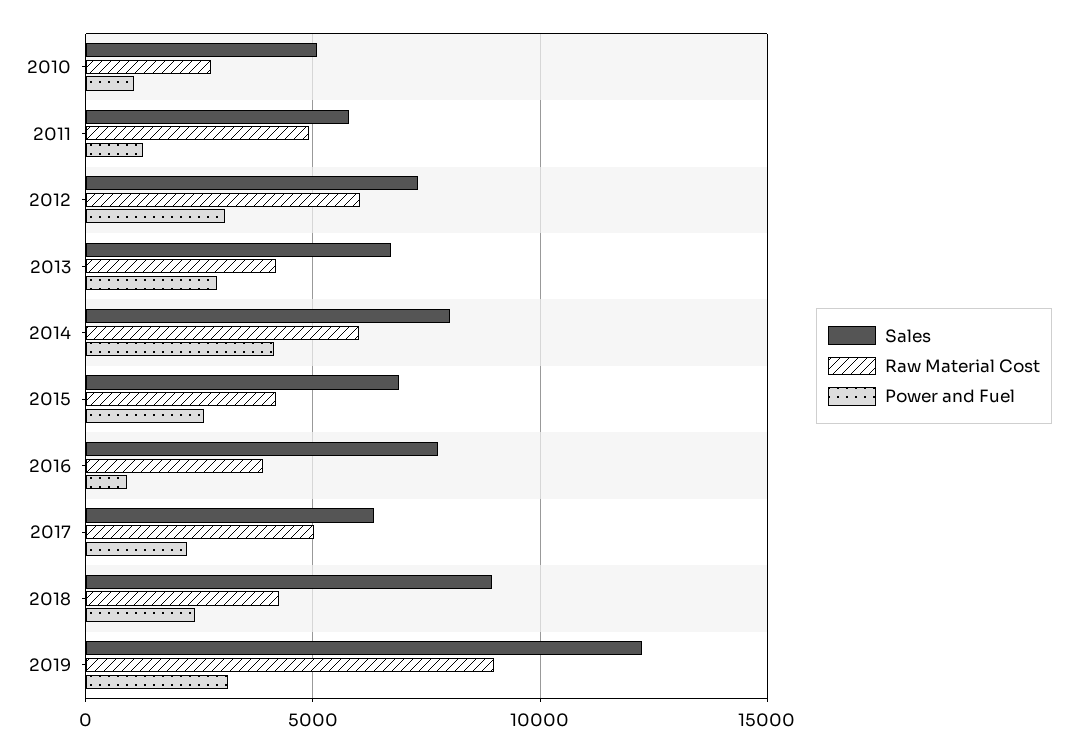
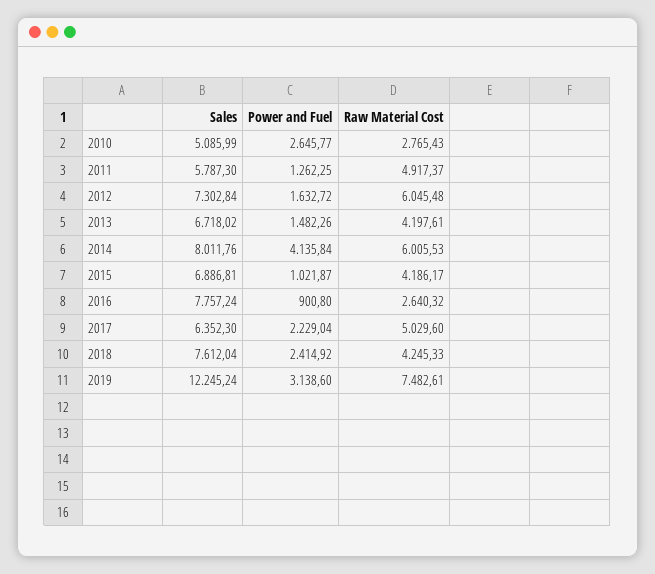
  {
    "Sales": {
      "2010": 5085.99,
      "2011": 5787.3,
      "2012": 7302.84,
      "2013": 6718.02,
      "2014": 8011.76,
      "2015": 6886.81,
      "2016": 7757.24,
      "2017": 6352.3,
-     "2018": 9000,
+     "2018": 7612.04,
      "2019": 12245.24
    },
    "Raw Material Cost": {
      "2010": 2765.43,
      "2011": 4917.37,
      "2012": 6045.48,
      "2013": 4197.61,
      "2014": 6005.53,
      "2015": 4186.17,
-     "2016": 4000,
+     "2016": 2640.32,
      "2017": 5029.6,
      "2018": 4245.33,
-     "2019": 9000
+     "2019": 7482.61
    },
    "Power and Fuel": {
-     "2010": 1000,
+     "2010": 2645.77,
      "2011": 1262.25,
-     "2012": 3000,
+     "2012": 1632.72,
-     "2013": 3000,
+     "2013": 1482.26,
      "2014": 4135.84,
-     "2015": 2500,
+     "2015": 1021.87,
      "2016": 900.8,
      "2017": 2229.04,
      "2018": 2414.92,
      "2019": 3138.6
    }
  }

